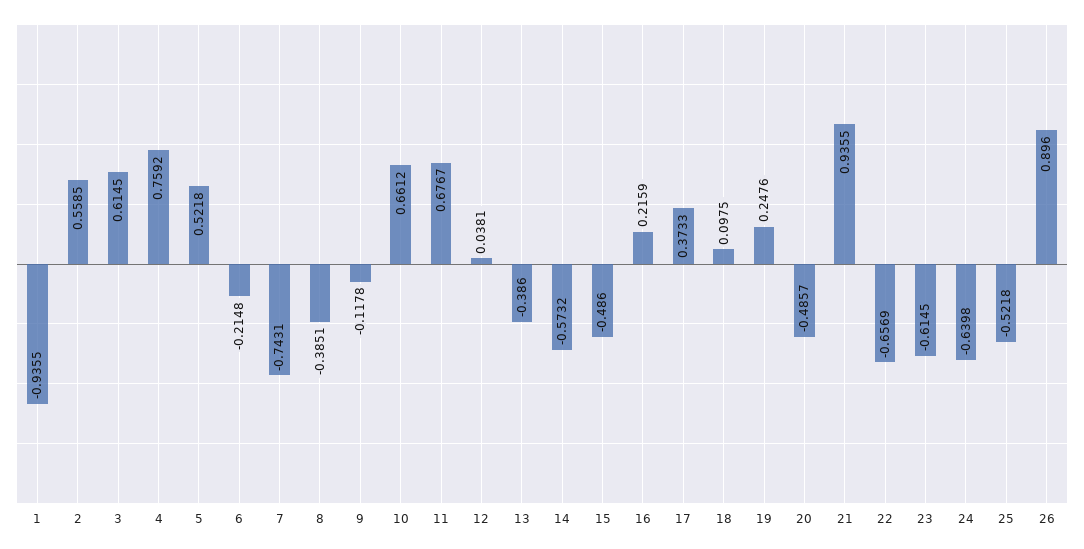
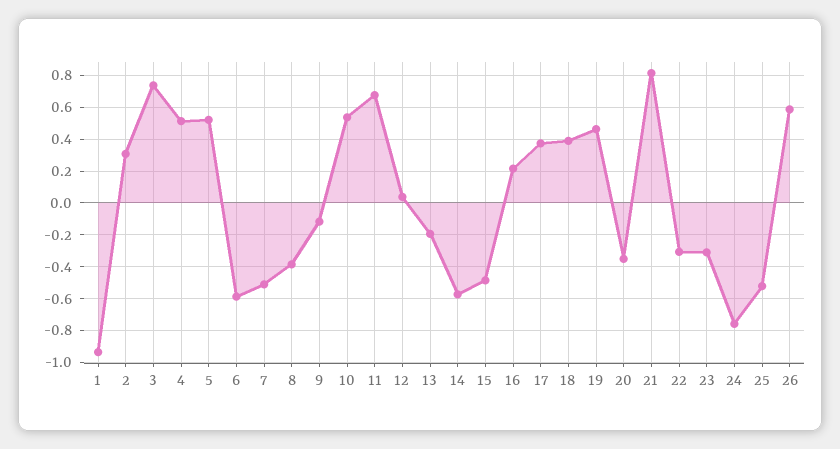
  {
    "1": -0.9355,
-   "2": 0.5585,
+   "2": 0.3,
-   "3": 0.6145,
+   "3": 0.75,
-   "4": 0.7592,
+   "4": 0.5,
    "5": 0.5218,
-   "6": -0.2148,
+   "6": -0.6,
-   "7": -0.7431,
+   "7": -0.5,
    "8": -0.3851,
    "9": -0.1178,
-   "10": 0.6612,
+   "10": 0.55,
    "11": 0.6767,
    "12": 0.0381,
-   "13": -0.386,
+   "13": -0.2,
    "14": -0.5732,
    "15": -0.486,
    "16": 0.2159,
    "17": 0.3733,
-   "18": 0.0975,
+   "18": 0.4,
-   "19": 0.2476,
+   "19": 0.45,
-   "20": -0.4857,
+   "20": -0.35,
-   "21": 0.9355,
+   "21": 0.8,
-   "22": -0.6569,
+   "22": -0.3,
-   "23": -0.6145,
+   "23": -0.3,
-   "24": -0.6398,
+   "24": -0.75,
    "25": -0.5218,
-   "26": 0.896
+   "26": 0.6
  }

